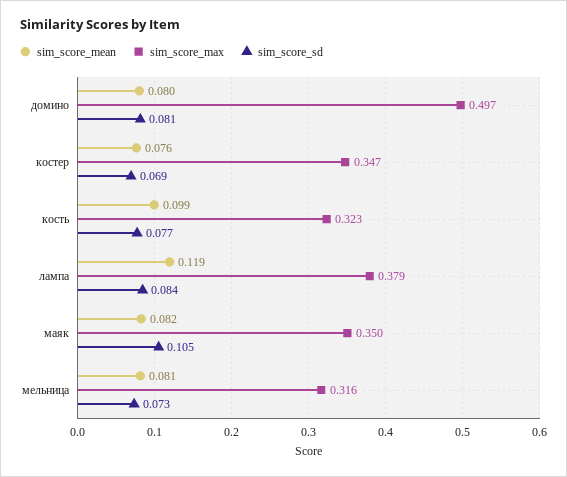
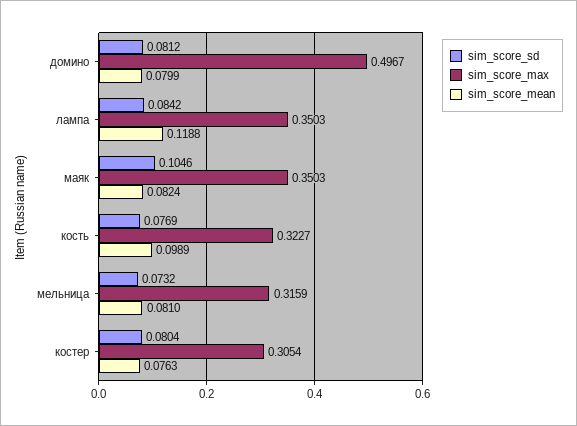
  {
    "sim_score_mean": {
      "домино": 0.0799,
      "костер": 0.0763,
      "кость": 0.0989,
      "лампа": 0.1188,
      "маяк": 0.0824,
      "мельница": 0.081
    },
    "sim_score_max": {
      "домино": 0.4967,
-     "костер": 0.347,
+     "костер": 0.3054,
      "кость": 0.3227,
-     "лампа": 0.379,
+     "лампа": 0.3503,
      "маяк": 0.3503,
      "мельница": 0.3159
    },
    "sim_score_sd": {
      "домино": 0.0812,
-     "костер": 0.069,
+     "костер": 0.0804,
      "кость": 0.0769,
      "лампа": 0.0842,
      "маяк": 0.1046,
      "мельница": 0.0732
    }
  }

